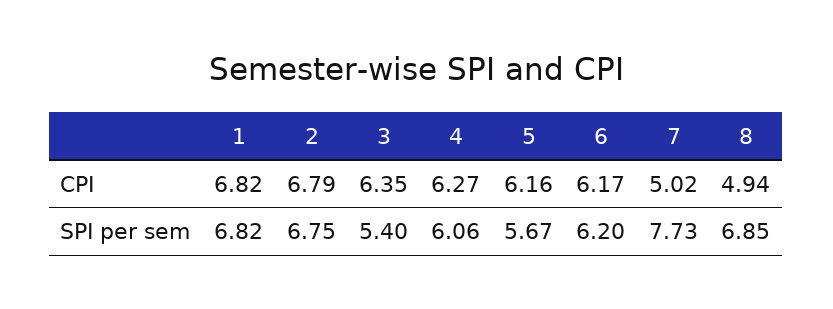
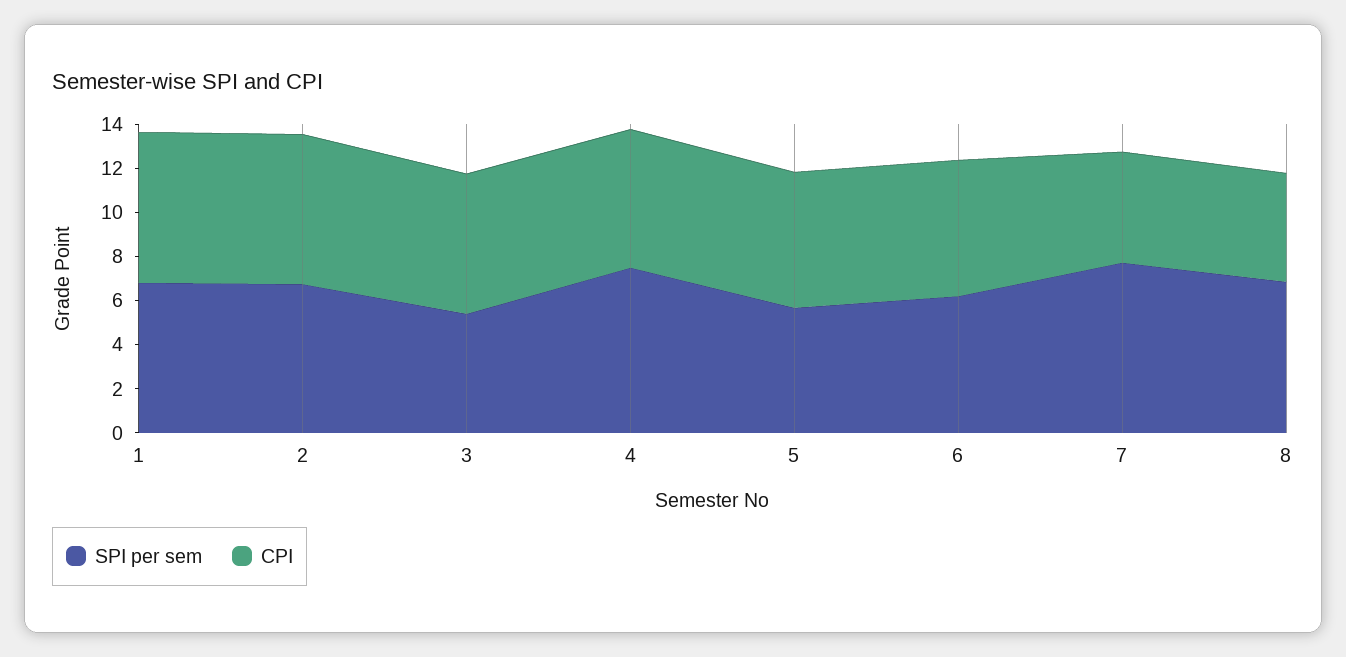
  {
    "CPI": {
      "1": 6.82,
      "2": 6.79,
      "3": 6.35,
      "4": 6.27,
      "5": 6.16,
      "6": 6.17,
      "7": 5.02,
      "8": 4.94
    },
    "SPI per sem": {
      "1": 6.82,
      "2": 6.75,
      "3": 5.4,
-     "4": 6.06,
+     "4": 7.5,
      "5": 5.67,
      "6": 6.2,
      "7": 7.73,
      "8": 6.85
    }
  }

